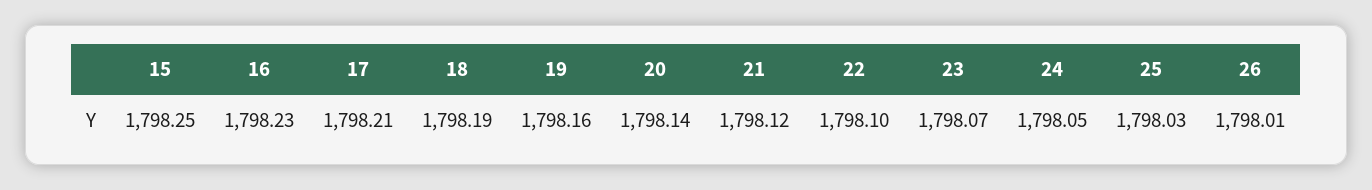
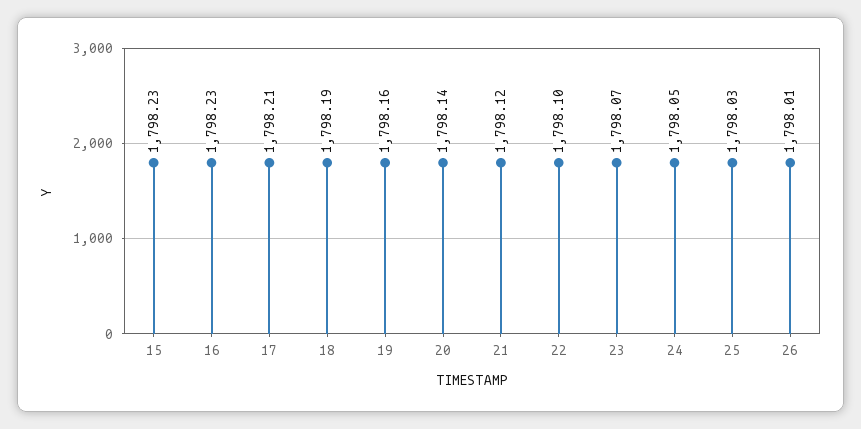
  {
-   "15": 1798.25,
+   "15": 1798.23,
    "16": 1798.23,
    "17": 1798.21,
    "18": 1798.19,
    "19": 1798.16,
    "20": 1798.14,
    "21": 1798.12,
    "22": 1798.1,
    "23": 1798.07,
    "24": 1798.05,
    "25": 1798.03,
    "26": 1798.01
  }

